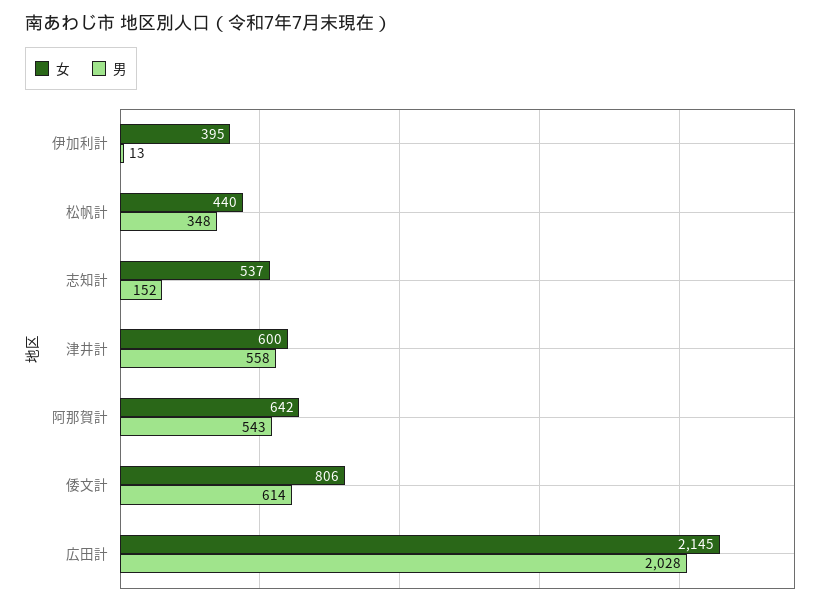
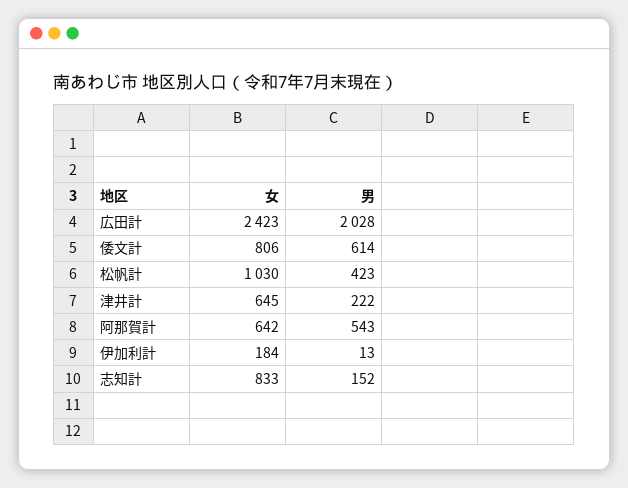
  {
    "女": {
-     "伊加利計": 395,
+     "伊加利計": 184,
-     "松帆計": 440,
+     "松帆計": 1030,
-     "志知計": 537,
+     "志知計": 833,
-     "津井計": 600,
+     "津井計": 645,
      "阿那賀計": 642,
      "倭文計": 806,
-     "広田計": 2145
+     "広田計": 2423
    },
    "男": {
      "伊加利計": 13,
-     "松帆計": 348,
+     "松帆計": 423,
      "志知計": 152,
-     "津井計": 558,
+     "津井計": 222,
      "阿那賀計": 543,
      "倭文計": 614,
      "広田計": 2028
    }
  }

